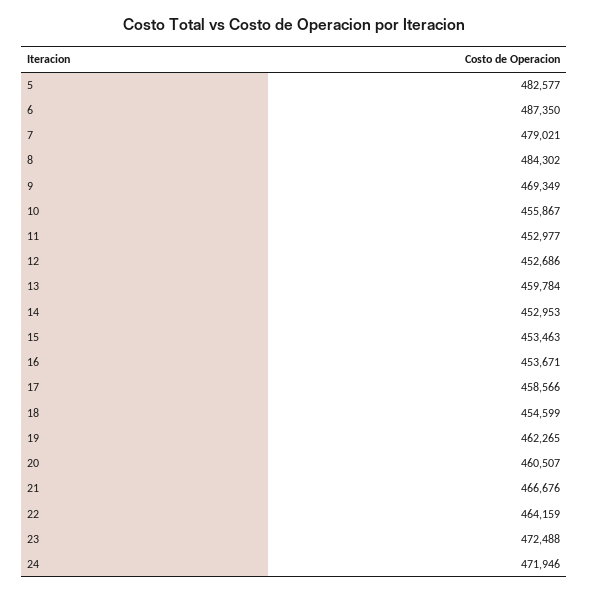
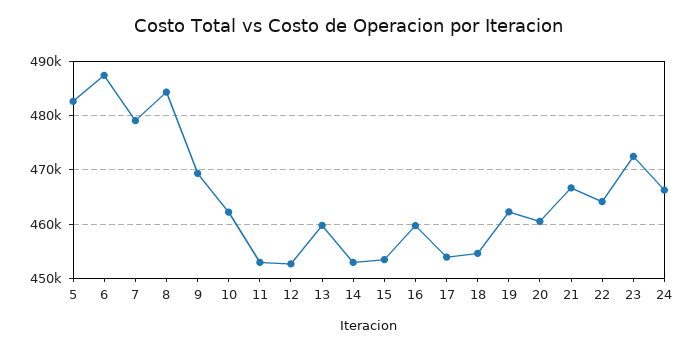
  {
    "5": 482577,
    "6": 487350,
    "7": 479021,
    "8": 484302,
    "9": 469349,
-   "10": 455867,
+   "10": 462000,
    "11": 452977,
    "12": 452686,
    "13": 459784,
    "14": 452953,
    "15": 453463,
-   "16": 453671,
+   "16": 460000,
-   "17": 458566,
+   "17": 454000,
    "18": 454599,
    "19": 462265,
    "20": 460507,
    "21": 466676,
    "22": 464159,
    "23": 472488,
-   "24": 471946
+   "24": 466000
  }

